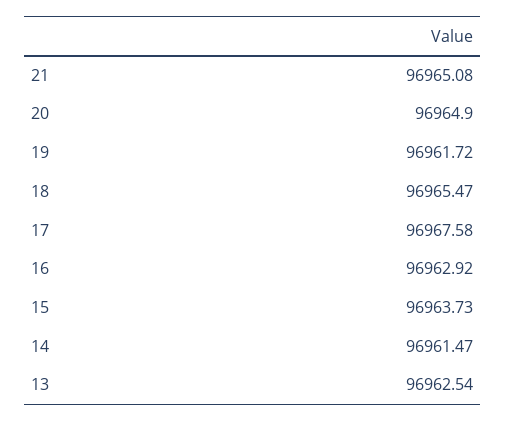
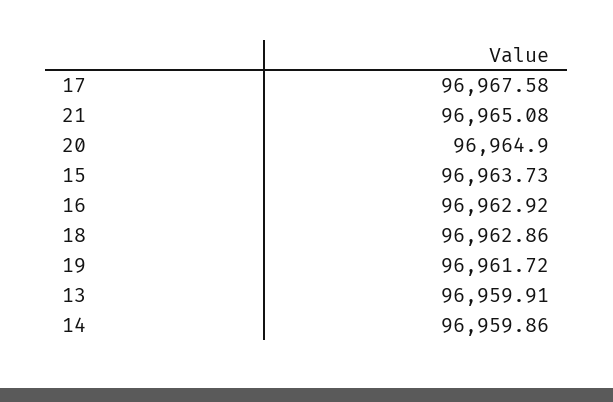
  {
    "21": 96965.08,
    "20": 96964.9,
    "19": 96961.72,
-   "18": 96965.47,
+   "18": 96962.86,
    "17": 96967.58,
    "16": 96962.92,
    "15": 96963.73,
-   "14": 96961.47,
+   "14": 96959.86,
-   "13": 96962.54
+   "13": 96959.91
  }

